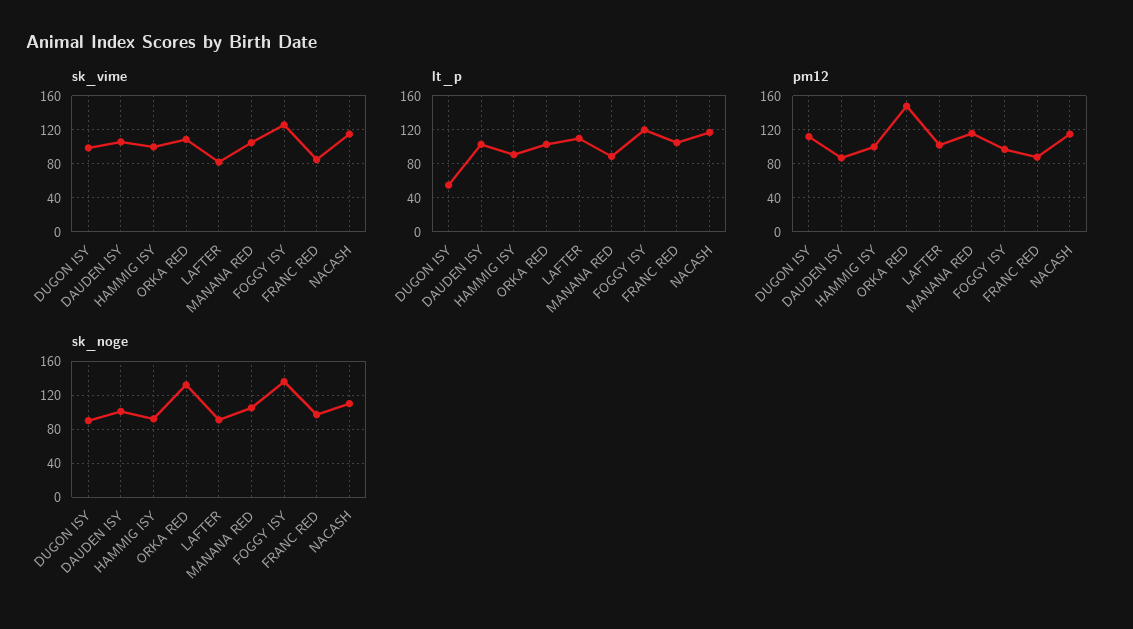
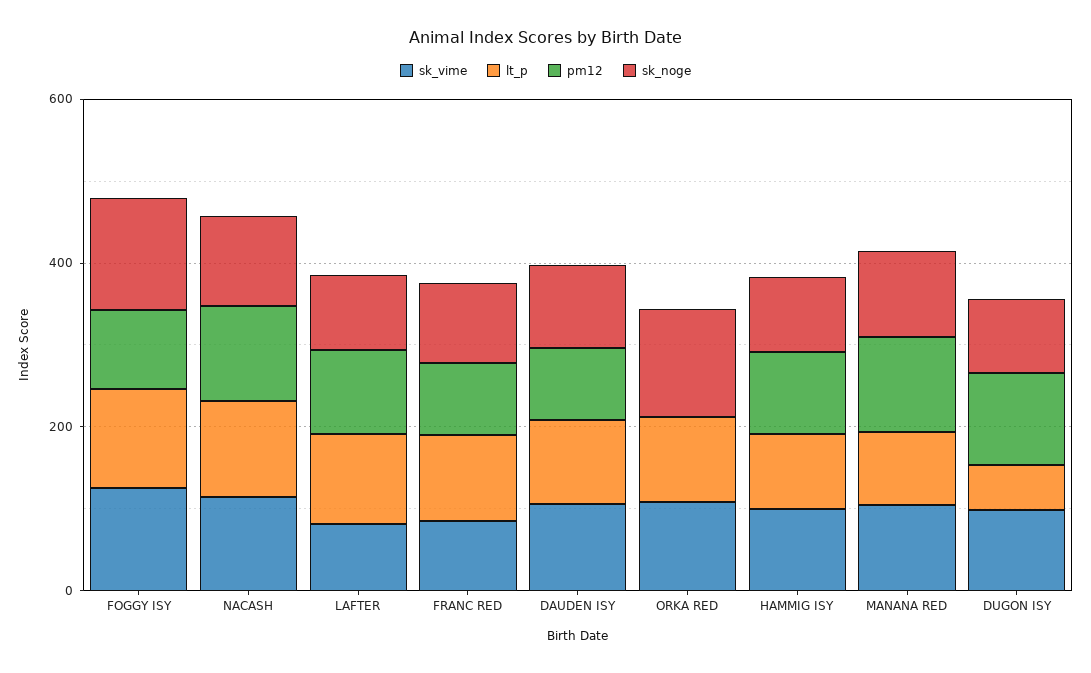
  {
    "sk_vime": {
      "DUGON ISY": 100,
      "DAUDEN ISY": 110,
      "HAMMIG ISY": 100,
      "ORKA RED": 110,
      "LAFTER": 80,
      "MANANA RED": 110,
      "FOGGY ISY": 130,
      "FRANC RED": 90,
      "NACASH": 120
    },
    "lt_p": {
      "DUGON ISY": 60,
      "DAUDEN ISY": 100,
      "HAMMIG ISY": 90,
      "ORKA RED": 100,
      "LAFTER": 110,
      "MANANA RED": 90,
      "FOGGY ISY": 120,
      "FRANC RED": 110,
      "NACASH": 120
    },
    "pm12": {
      "DUGON ISY": 110,
      "DAUDEN ISY": 90,
      "HAMMIG ISY": 100,
-     "ORKA RED": 150,
+     "ORKA RED": 0,
      "LAFTER": 100,
      "MANANA RED": 120,
      "FOGGY ISY": 100,
      "FRANC RED": 90,
      "NACASH": 120
    },
    "sk_noge": {
      "DUGON ISY": 90,
      "DAUDEN ISY": 100,
      "HAMMIG ISY": 90,
      "ORKA RED": 130,
      "LAFTER": 90,
      "MANANA RED": 110,
      "FOGGY ISY": 140,
      "FRANC RED": 100,
      "NACASH": 110
    }
  }

